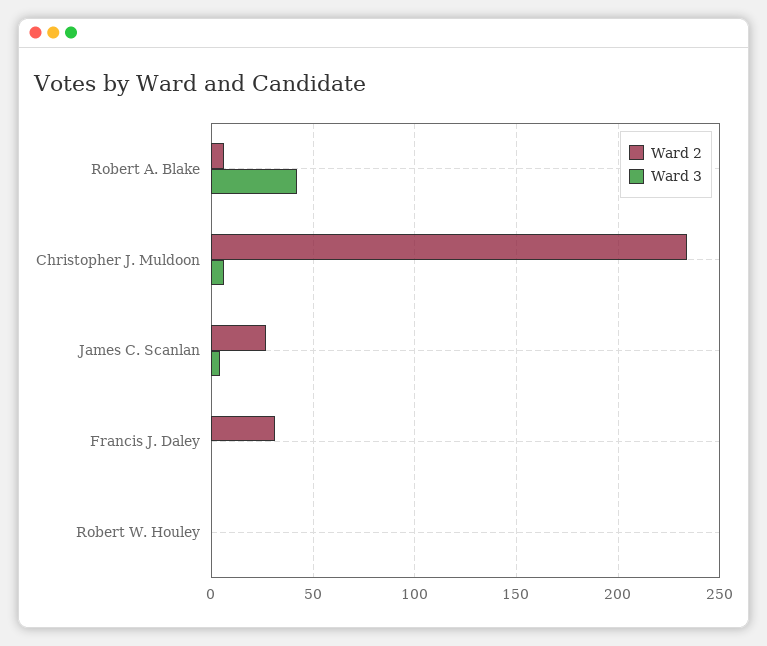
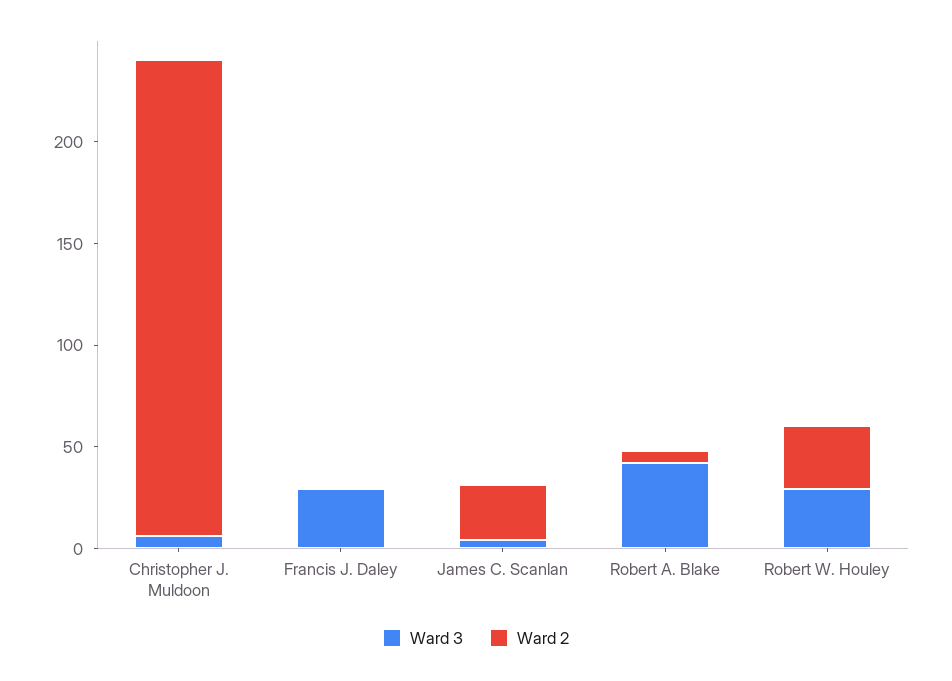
  {
    "Ward 2": {
      "Robert A. Blake": 5,
      "Christopher J. Muldoon": 235,
      "James C. Scanlan": 25,
-     "Francis J. Daley": 30,
+     "Francis J. Daley": 0,
-     "Robert W. Houley": 0
+     "Robert W. Houley": 30
    },
    "Ward 3": {
      "Robert A. Blake": 40,
      "Christopher J. Muldoon": 5,
      "James C. Scanlan": 5,
-     "Francis J. Daley": 0,
+     "Francis J. Daley": 30,
-     "Robert W. Houley": 0
+     "Robert W. Houley": 30
    }
  }

